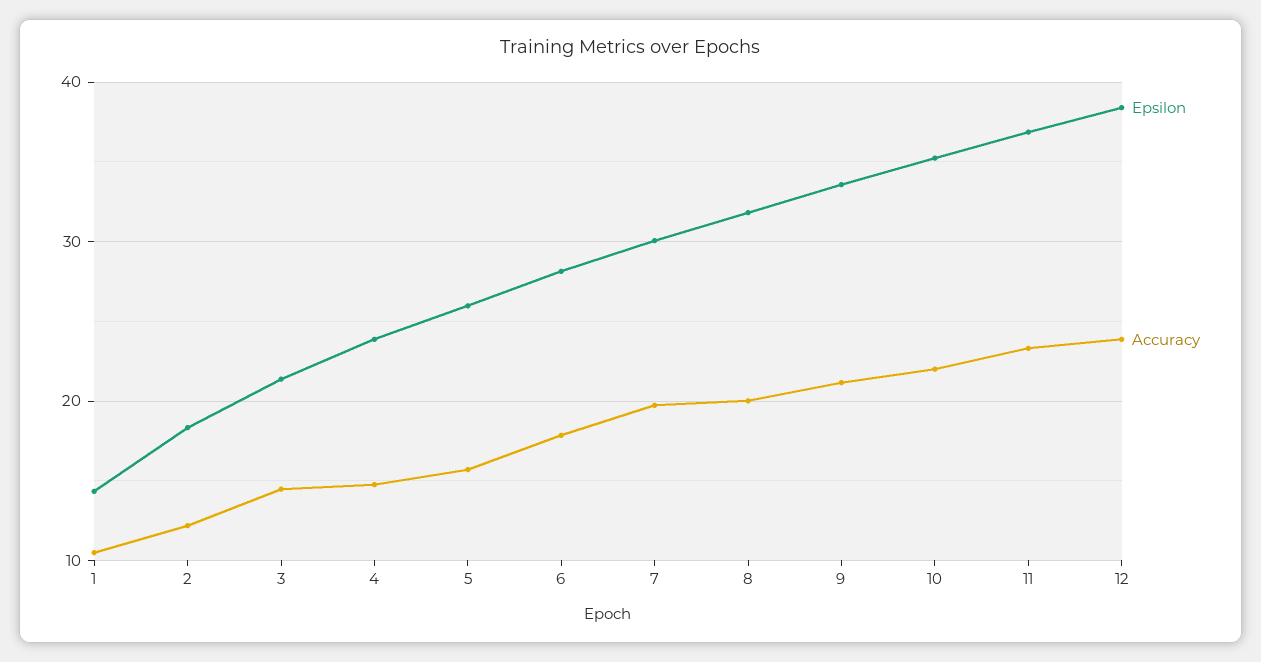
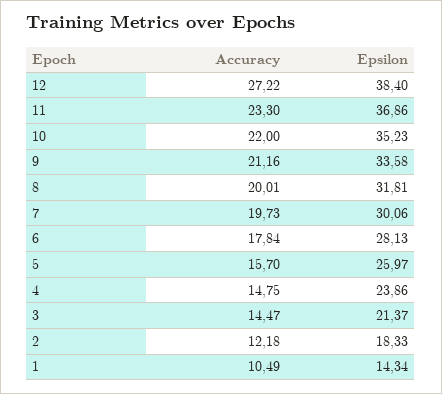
  {
    "Epsilon": {
      "1": 14.34,
      "2": 18.33,
      "3": 21.37,
      "4": 23.86,
      "5": 25.97,
      "6": 28.13,
      "7": 30.06,
      "8": 31.81,
      "9": 33.58,
      "10": 35.23,
      "11": 36.86,
      "12": 38.4
    },
    "Accuracy": {
      "1": 10.49,
      "2": 12.18,
      "3": 14.47,
      "4": 14.75,
      "5": 15.7,
      "6": 17.84,
      "7": 19.73,
      "8": 20.01,
      "9": 21.16,
      "10": 22,
      "11": 23.3,
-     "12": 24
+     "12": 27.22
    }
  }

